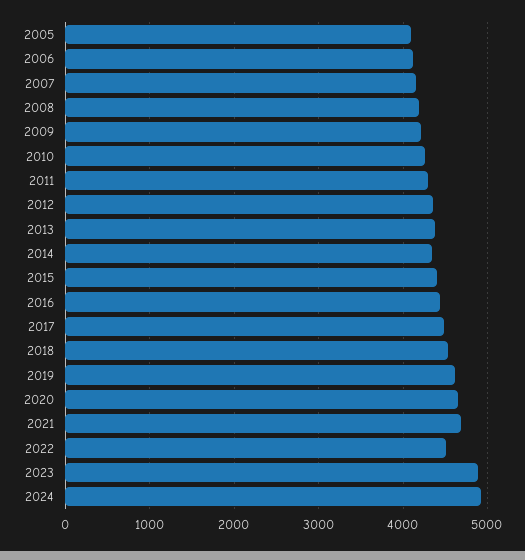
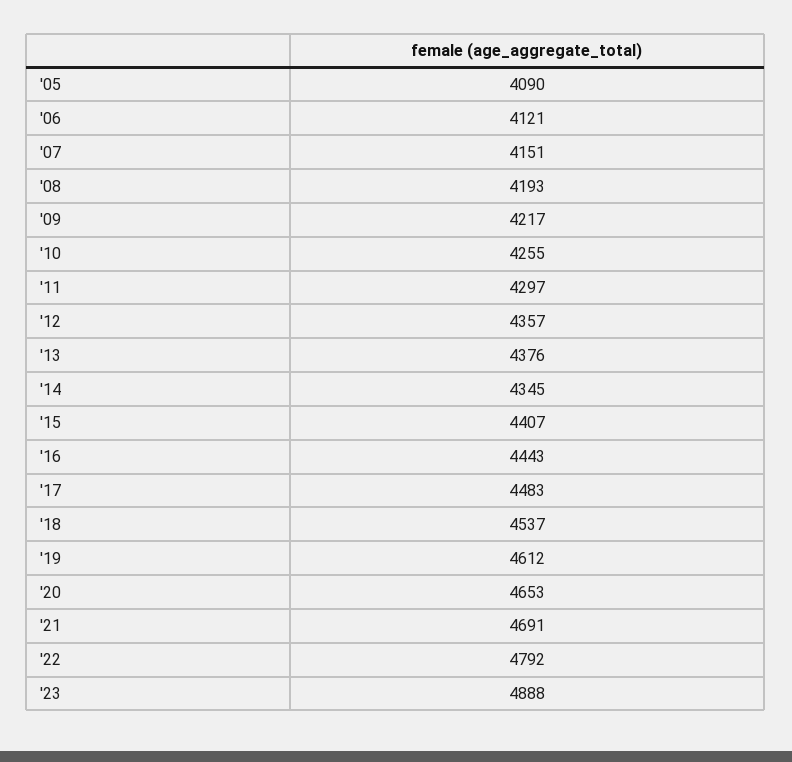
  {
    "2005": 4090,
    "2006": 4121,
    "2007": 4151,
    "2008": 4193,
    "2009": 4217,
    "2010": 4255,
    "2011": 4297,
    "2012": 4357,
    "2013": 4376,
    "2014": 4345,
    "2015": 4407,
    "2016": 4443,
    "2017": 4483,
    "2018": 4537,
    "2019": 4612,
    "2020": 4653,
    "2021": 4691,
-   "2022": 4500,
+   "2022": 4792,
-   "2023": 4888,
+   "2023": 4888
-   "2024": 4900
  }

